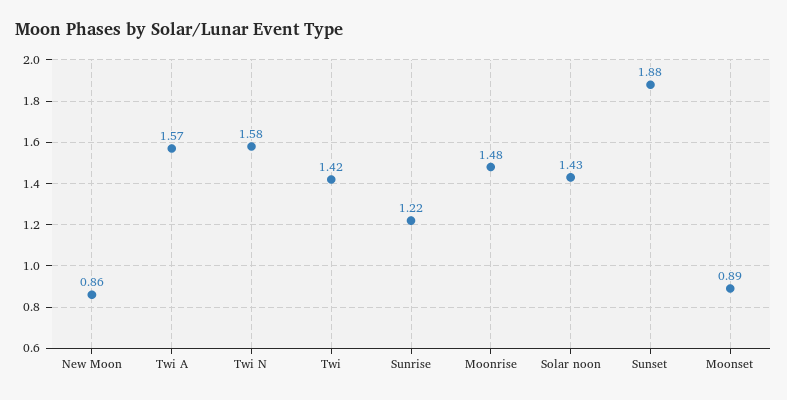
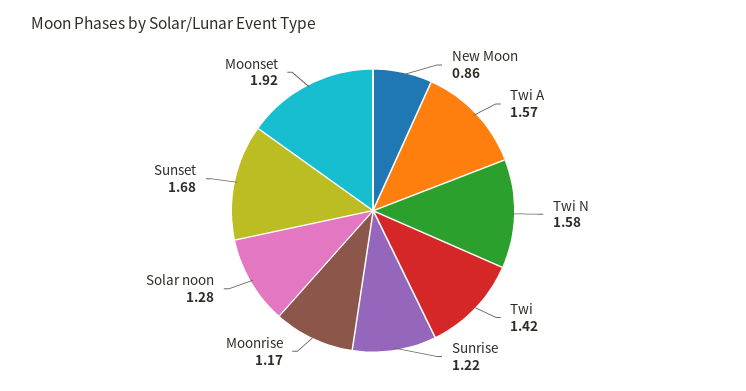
  {
    "New Moon": 0.86,
    "Twi A": 1.57,
    "Twi N": 1.58,
    "Twi": 1.42,
    "Sunrise": 1.22,
-   "Moonrise": 1.48,
+   "Moonrise": 1.17,
-   "Solar noon": 1.43,
+   "Solar noon": 1.28,
-   "Sunset": 1.88,
+   "Sunset": 1.68,
-   "Moonset": 0.89
+   "Moonset": 1.92
  }

